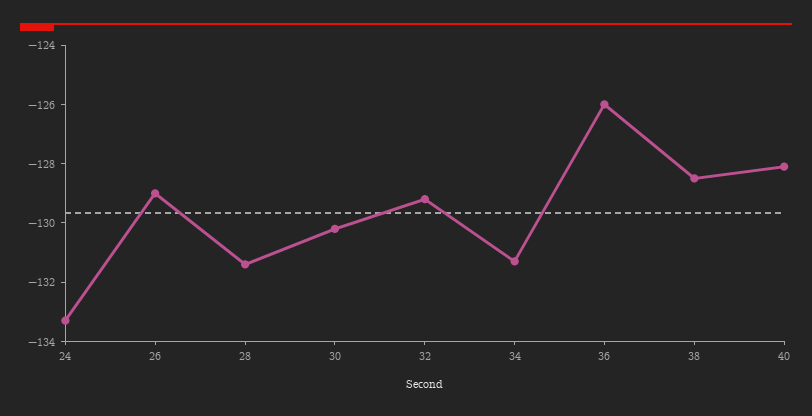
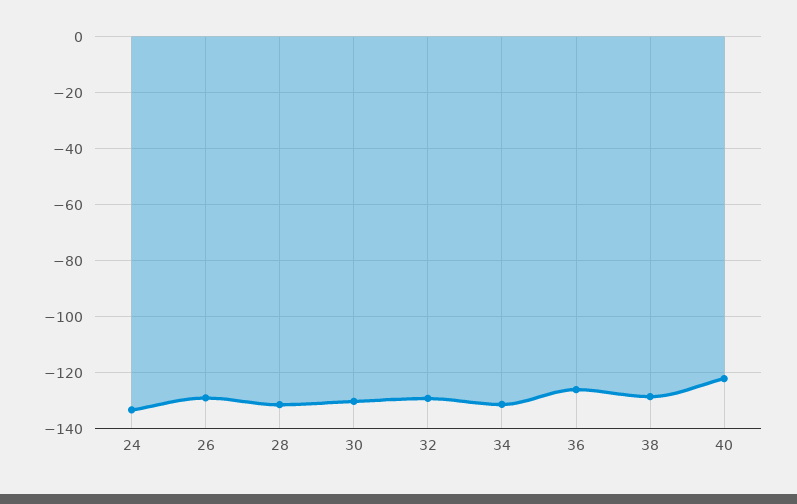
  {
    "24": -133.5,
    "26": -129,
    "28": -131.5,
    "30": -130,
    "32": -129,
    "34": -131.5,
    "36": -126,
    "38": -128.5,
-   "40": -128
+   "40": -122.5
  }

